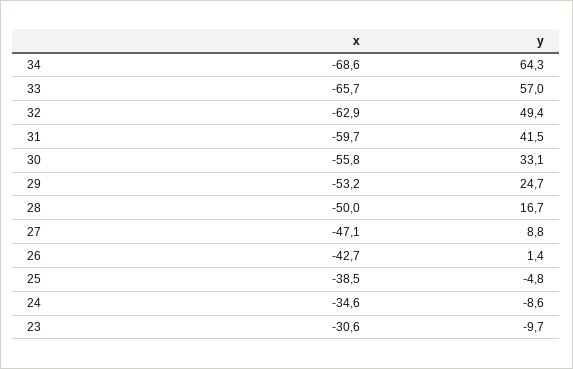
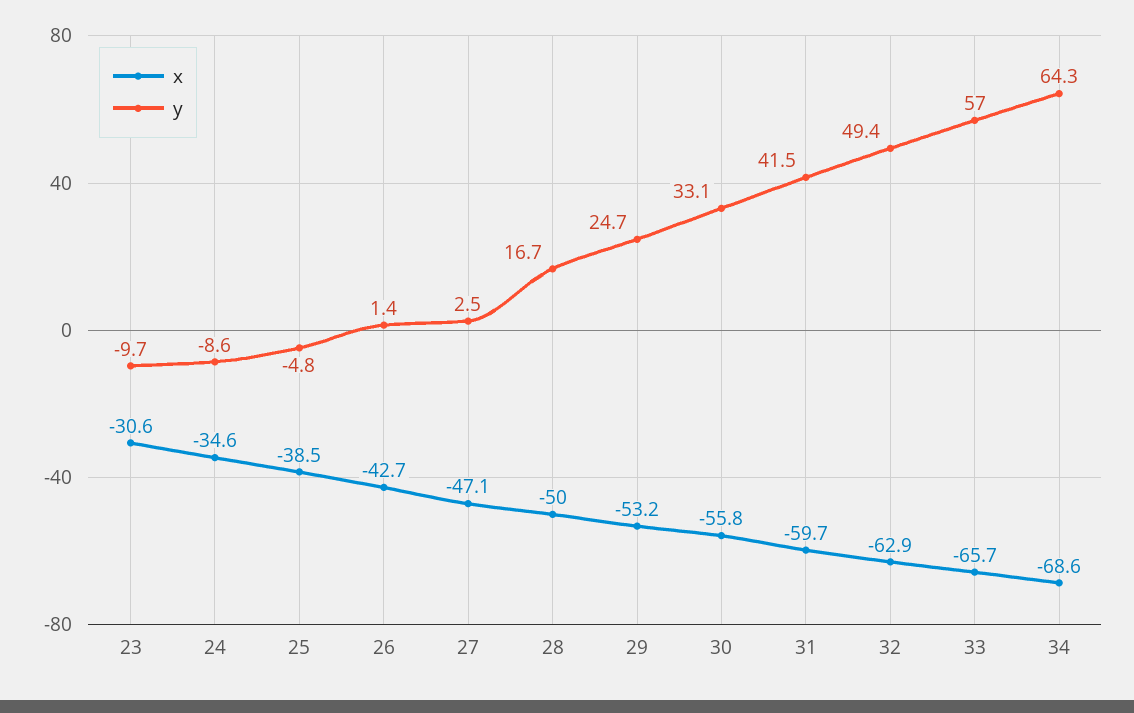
  {
    "x": {
      "34": -68.6,
      "33": -65.7,
      "32": -62.9,
      "31": -59.7,
      "30": -55.8,
      "29": -53.2,
      "28": -50,
      "27": -47.1,
      "26": -42.7,
      "25": -38.5,
      "24": -34.6,
      "23": -30.6
    },
    "y": {
      "34": 64.3,
      "33": 57,
      "32": 49.4,
      "31": 41.5,
      "30": 33.1,
      "29": 24.7,
      "28": 16.7,
-     "27": 8.8,
+     "27": 2.5,
      "26": 1.4,
      "25": -4.8,
      "24": -8.6,
      "23": -9.7
    }
  }

